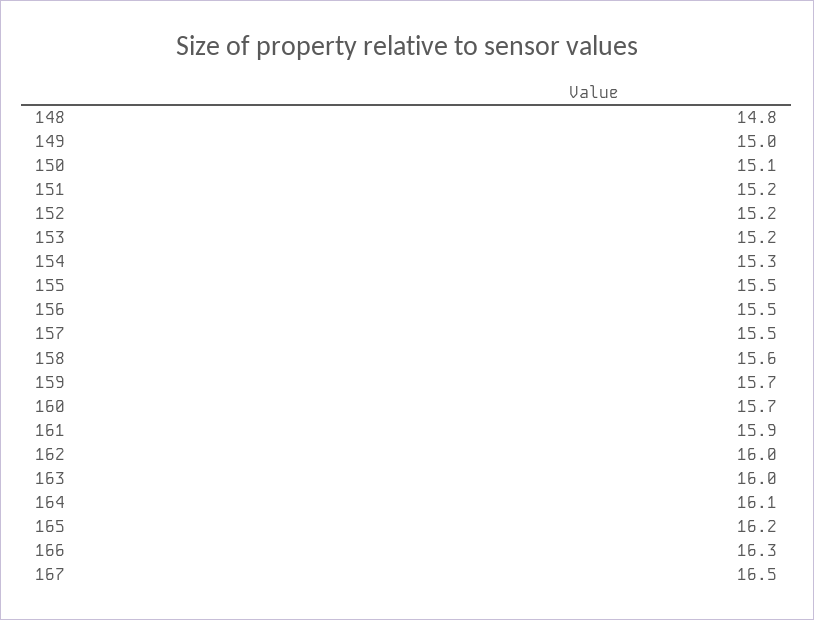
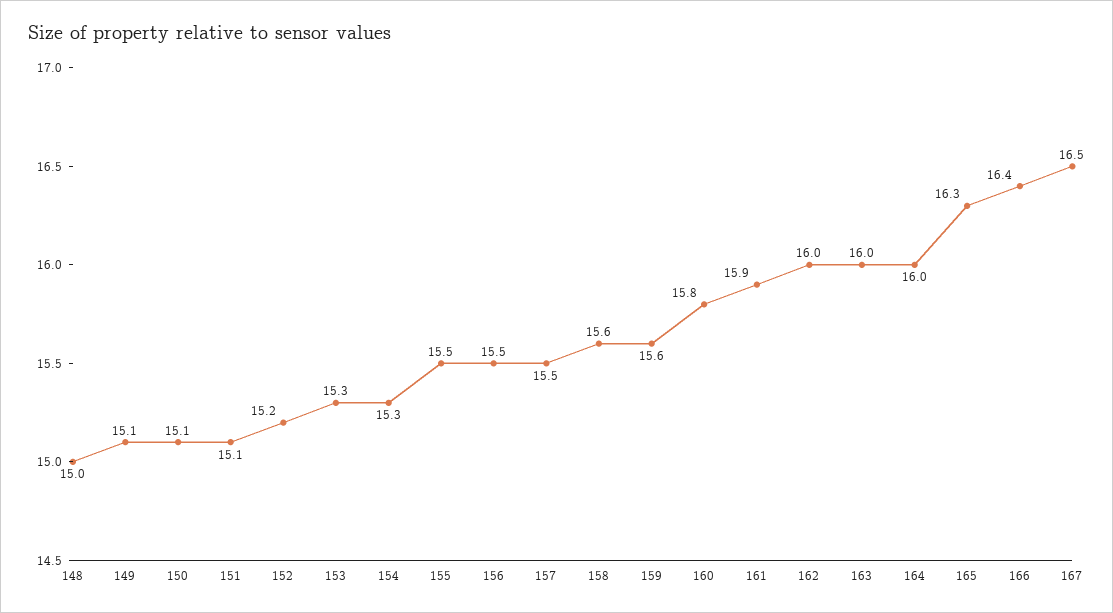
  {
-   "148": 14.8,
+   "148": 15,
-   "149": 15,
+   "149": 15.1,
    "150": 15.1,
-   "151": 15.2,
+   "151": 15.1,
    "152": 15.2,
-   "153": 15.2,
+   "153": 15.3,
    "154": 15.3,
    "155": 15.5,
    "156": 15.5,
    "157": 15.5,
    "158": 15.6,
-   "159": 15.7,
+   "159": 15.6,
-   "160": 15.7,
+   "160": 15.8,
    "161": 15.9,
    "162": 16,
    "163": 16,
-   "164": 16.1,
+   "164": 16,
-   "165": 16.2,
+   "165": 16.3,
-   "166": 16.3,
+   "166": 16.4,
    "167": 16.5
  }

